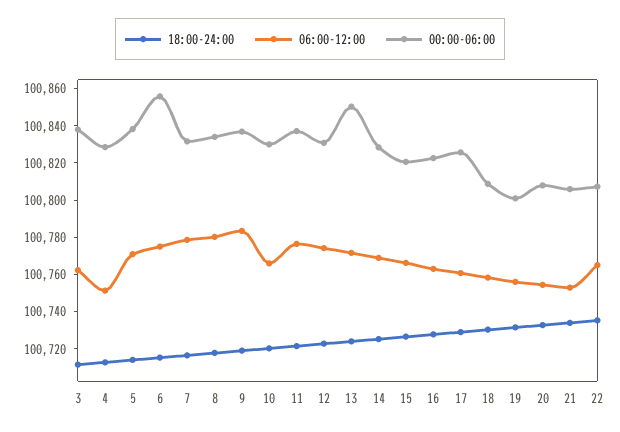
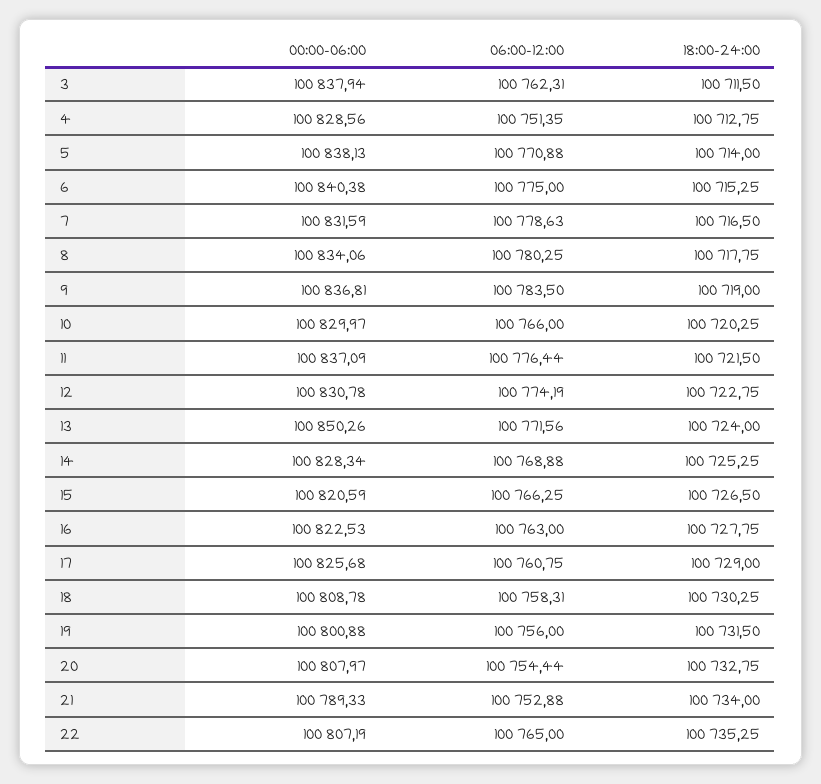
  {
    "18:00-24:00": {
      "3": 100711.5,
      "4": 100712.75,
      "5": 100714,
      "6": 100715.25,
      "7": 100716.5,
      "8": 100717.75,
      "9": 100719,
      "10": 100720.25,
      "11": 100721.5,
      "12": 100722.75,
      "13": 100724,
      "14": 100725.25,
      "15": 100726.5,
      "16": 100727.75,
      "17": 100729,
      "18": 100730.25,
      "19": 100731.5,
      "20": 100732.75,
      "21": 100734,
      "22": 100735.25
    },
    "06:00-12:00": {
      "3": 100762.31,
      "4": 100751.35,
      "5": 100770.88,
      "6": 100775,
      "7": 100778.63,
      "8": 100780.25,
      "9": 100783.5,
      "10": 100766,
      "11": 100776.44,
      "12": 100774.19,
      "13": 100771.56,
      "14": 100768.88,
      "15": 100766.25,
      "16": 100763,
      "17": 100760.75,
      "18": 100758.31,
      "19": 100756,
      "20": 100754.44,
      "21": 100752.88,
      "22": 100765
    },
    "00:00-06:00": {
      "3": 100837.94,
      "4": 100828.56,
      "5": 100838.13,
-     "6": 100855,
+     "6": 100840.38,
      "7": 100831.59,
      "8": 100834.06,
      "9": 100836.81,
      "10": 100829.97,
      "11": 100837.09,
      "12": 100830.78,
      "13": 100850.26,
      "14": 100828.34,
      "15": 100820.59,
      "16": 100822.53,
      "17": 100825.68,
      "18": 100808.78,
      "19": 100800.88,
      "20": 100807.97,
-     "21": 100805,
+     "21": 100789.33,
      "22": 100807.19
    }
  }

